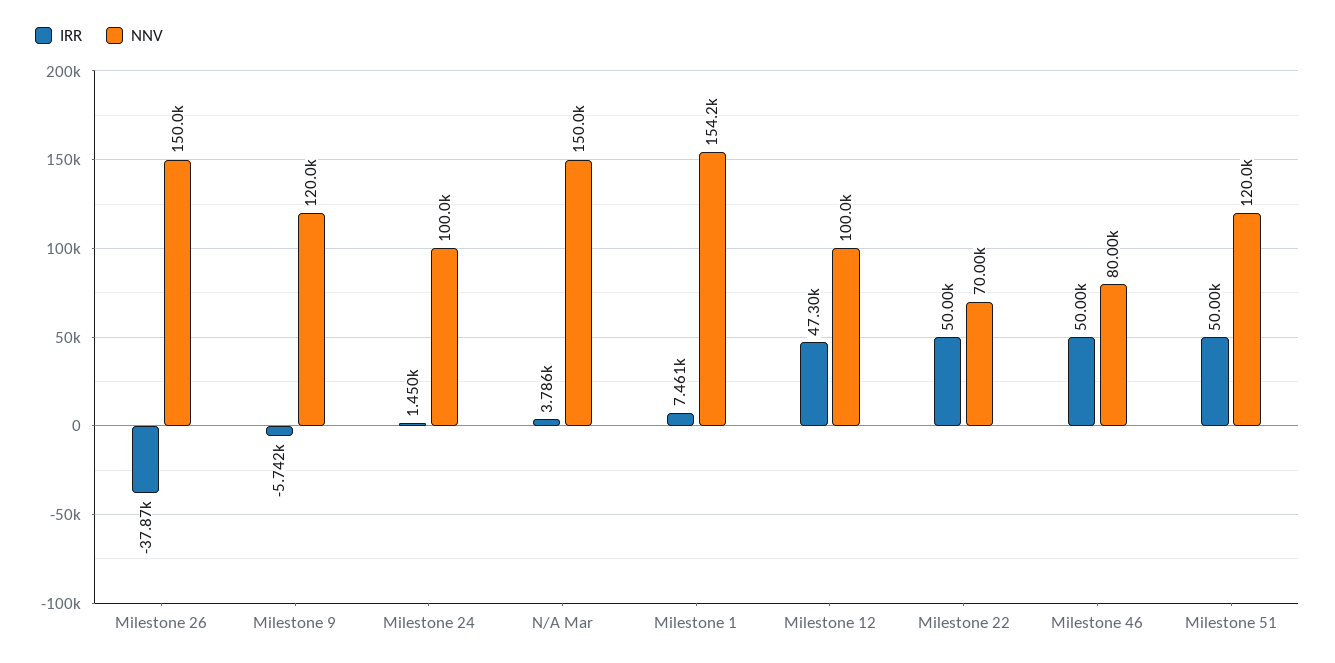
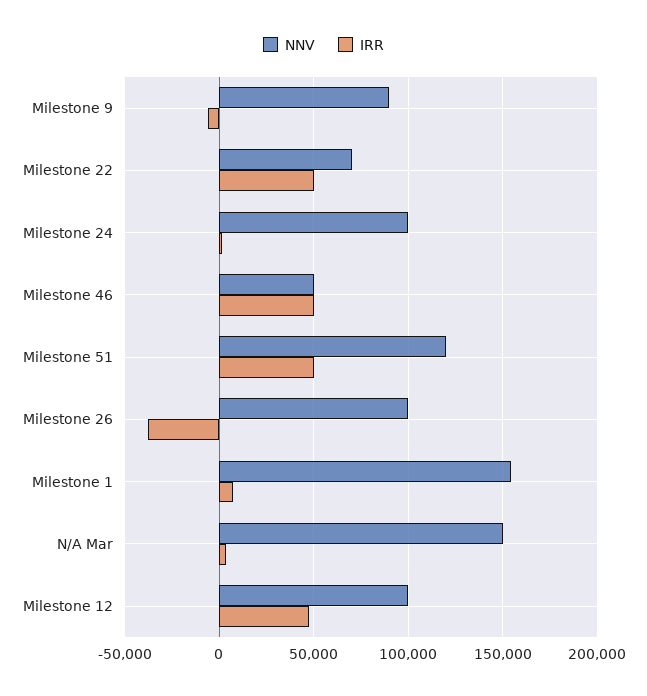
  {
    "IRR": {
      "Milestone 26": -37870,
      "Milestone 9": -5742,
      "Milestone 24": 1450,
      "N/A Mar": 3786,
      "Milestone 1": 7461,
      "Milestone 12": 47300,
      "Milestone 22": 50000,
      "Milestone 46": 50000,
      "Milestone 51": 50000
    },
    "NNV": {
-     "Milestone 26": 150000,
+     "Milestone 26": 100000,
-     "Milestone 9": 120000,
+     "Milestone 9": 90000,
      "Milestone 24": 100000,
      "N/A Mar": 150000,
      "Milestone 1": 154200,
      "Milestone 12": 100000,
      "Milestone 22": 70000,
-     "Milestone 46": 80000,
+     "Milestone 46": 50000,
      "Milestone 51": 120000
    }
  }

